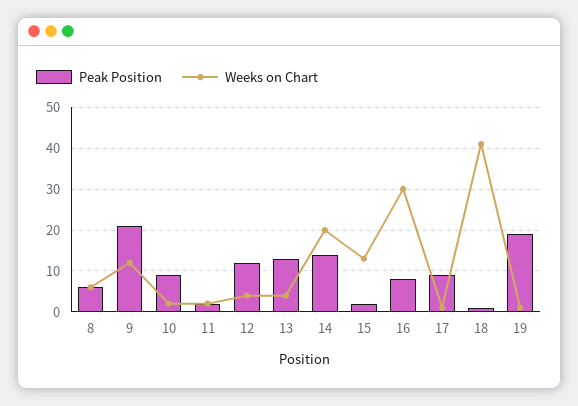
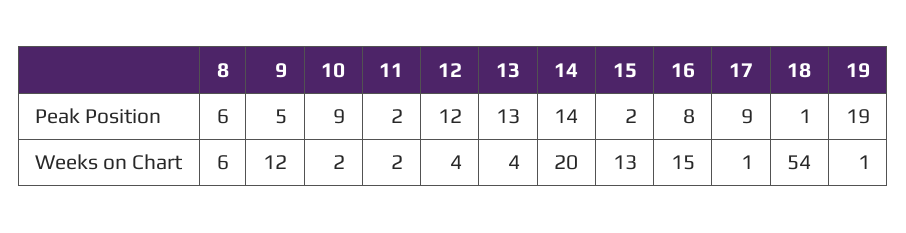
  {
    "Peak Position": {
      "8": 6,
-     "9": 20,
+     "9": 5,
      "10": 9,
      "11": 2,
      "12": 12,
      "13": 13,
      "14": 14,
      "15": 2,
      "16": 8,
      "17": 9,
      "18": 1,
      "19": 19
    },
    "Weeks on Chart": {
      "8": 6,
      "9": 12,
      "10": 2,
      "11": 2,
      "12": 4,
      "13": 4,
      "14": 20,
      "15": 13,
-     "16": 30,
+     "16": 15,
      "17": 1,
-     "18": 40,
+     "18": 54,
      "19": 1
    }
  }

